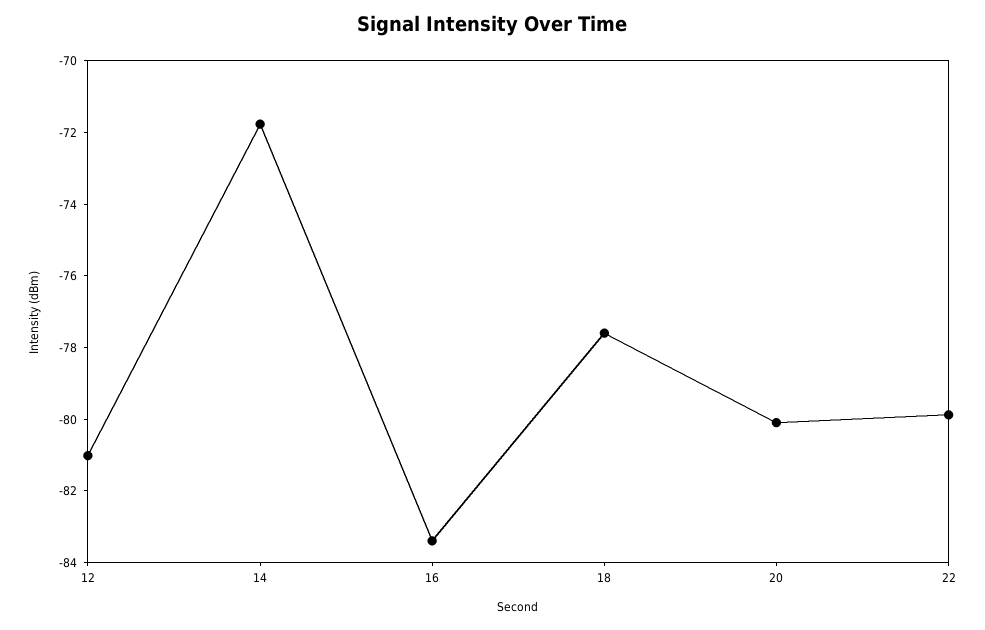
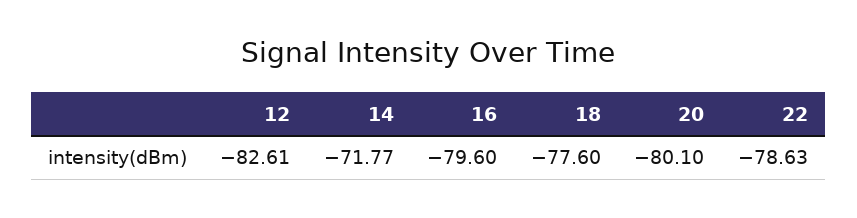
  {
-   "12": -81,
+   "12": -82.61,
    "14": -71.77,
-   "16": -83.5,
+   "16": -79.6,
    "18": -77.6,
    "20": -80.1,
-   "22": -80
+   "22": -78.63
  }

